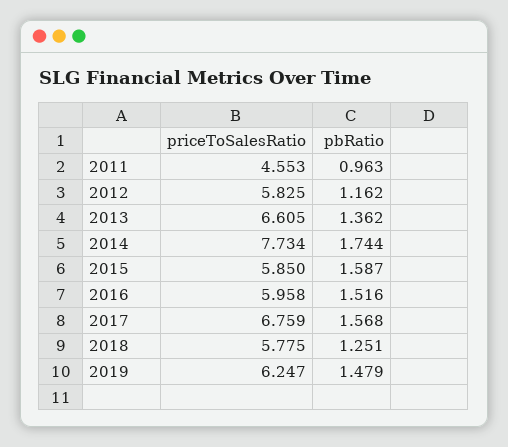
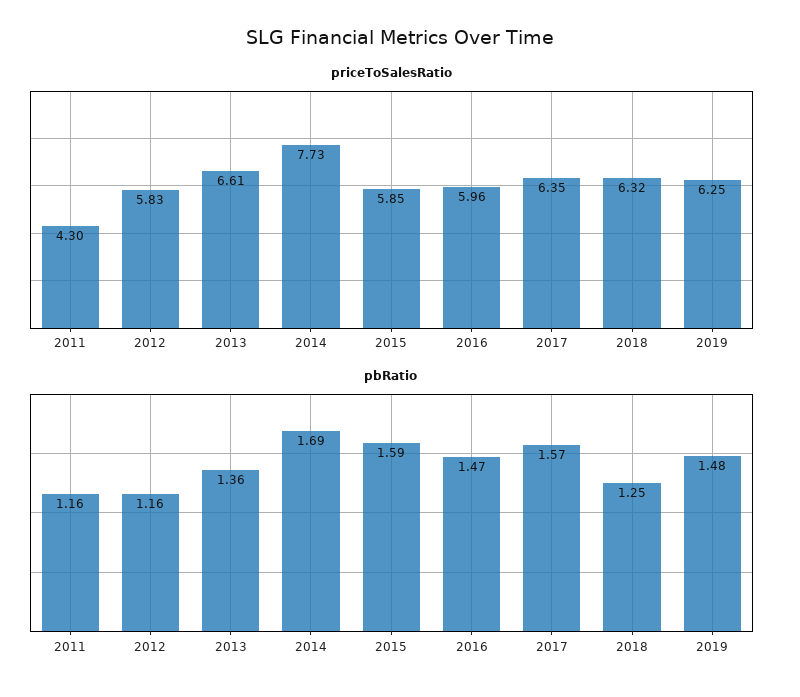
  {
    "priceToSalesRatio": {
-     "2011": 4.553,
+     "2011": 4.3,
      "2012": 5.825,
      "2013": 6.605,
      "2014": 7.734,
      "2015": 5.85,
      "2016": 5.958,
-     "2017": 6.759,
+     "2017": 6.35,
-     "2018": 5.775,
+     "2018": 6.32,
      "2019": 6.247
    },
    "pbRatio": {
-     "2011": 0.963,
+     "2011": 1.16,
      "2012": 1.162,
      "2013": 1.362,
-     "2014": 1.744,
+     "2014": 1.69,
      "2015": 1.587,
-     "2016": 1.516,
+     "2016": 1.47,
      "2017": 1.568,
      "2018": 1.251,
      "2019": 1.479
    }
  }

